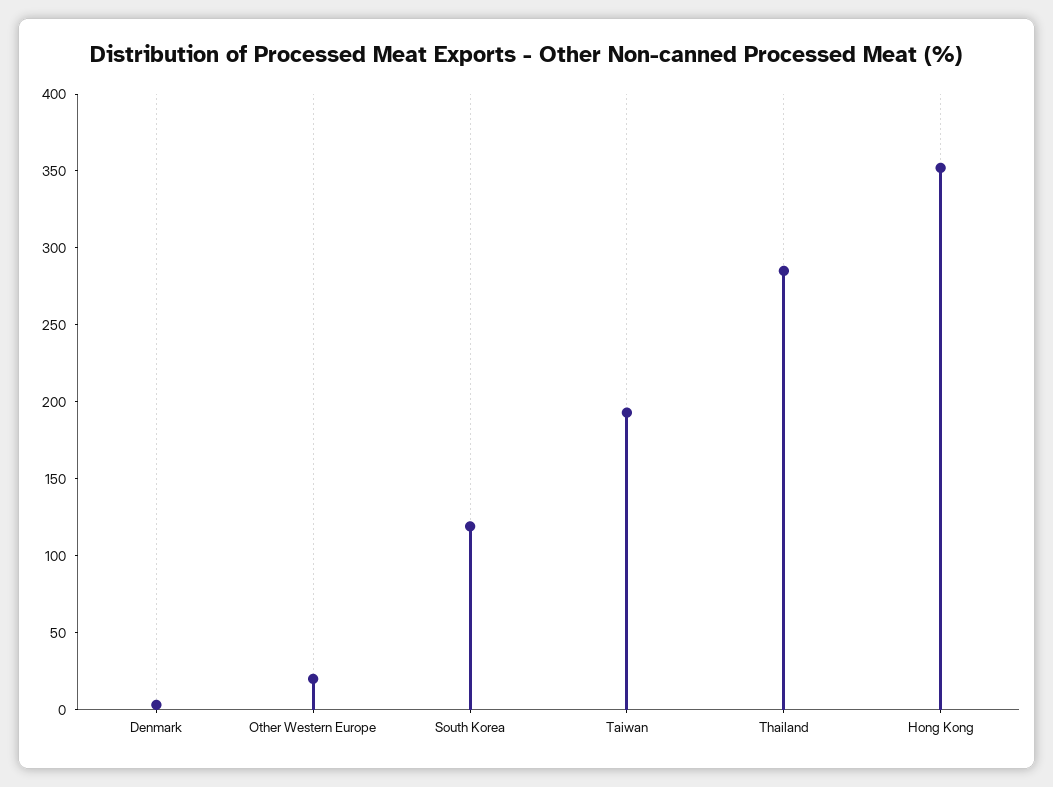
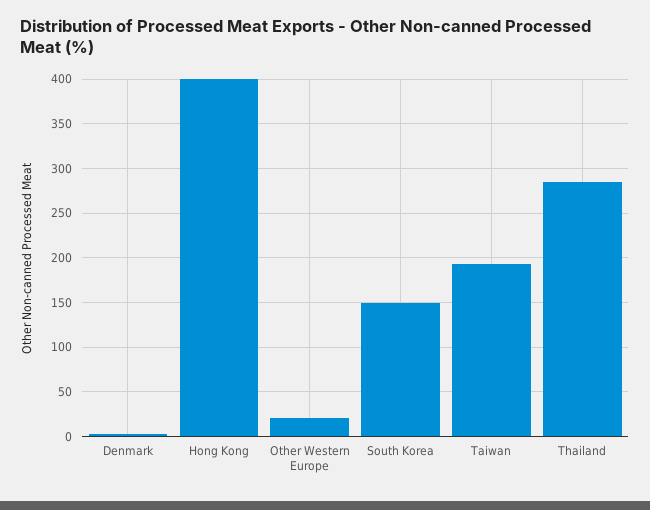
  {
    "Denmark": 0,
    "Other Western Europe": 20,
-   "South Korea": 120,
+   "South Korea": 150,
    "Taiwan": 190,
    "Thailand": 290,
-   "Hong Kong": 350
+   "Hong Kong": 400
  }

